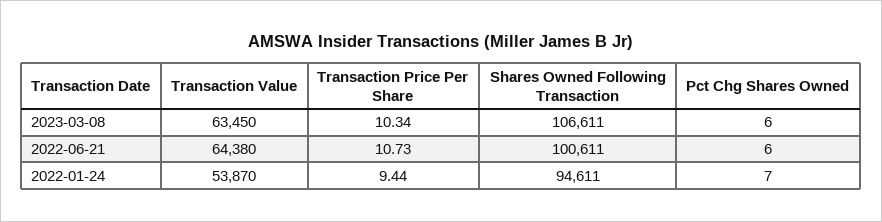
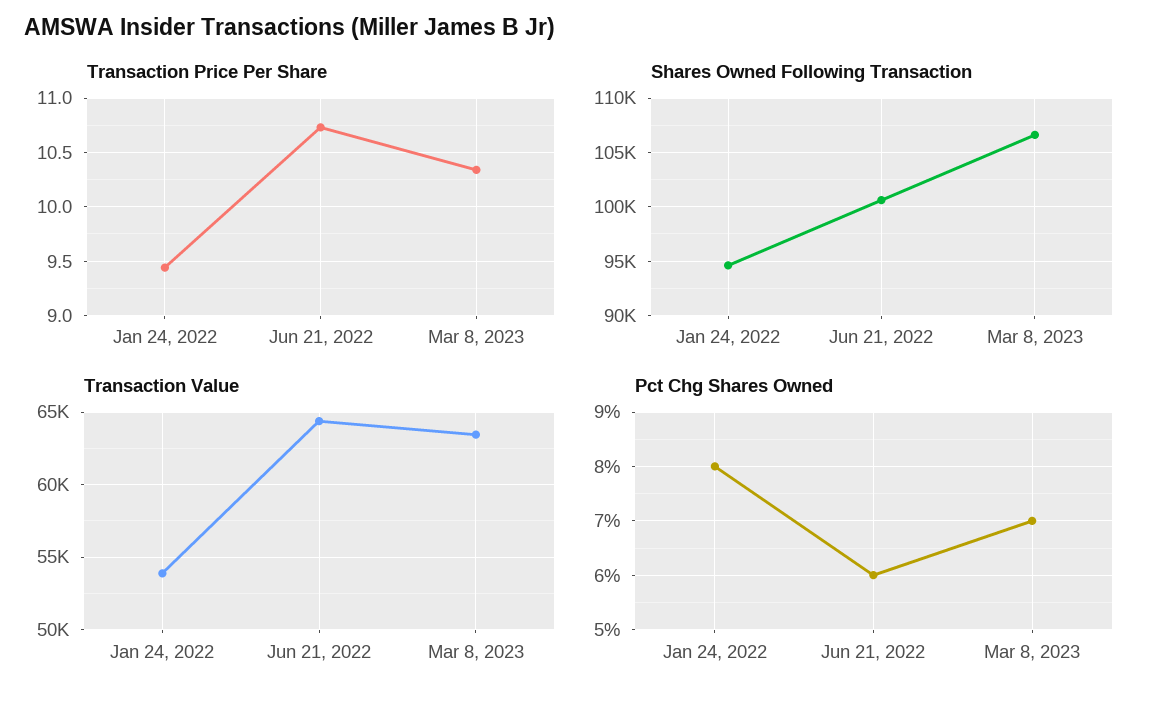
  {
    "Transaction Value": {
      "2023-03-08": 63450,
      "2022-06-21": 64380,
      "2022-01-24": 53870
    },
    "Transaction Price Per Share": {
      "2023-03-08": 10.34,
      "2022-06-21": 10.73,
      "2022-01-24": 9.44
    },
    "Shares Owned Following Transaction": {
      "2023-03-08": 106611,
      "2022-06-21": 100611,
      "2022-01-24": 94611
    },
    "Pct Chg Shares Owned": {
-     "2023-03-08": 6,
+     "2023-03-08": 7,
      "2022-06-21": 6,
-     "2022-01-24": 7
+     "2022-01-24": 8
    }
  }

